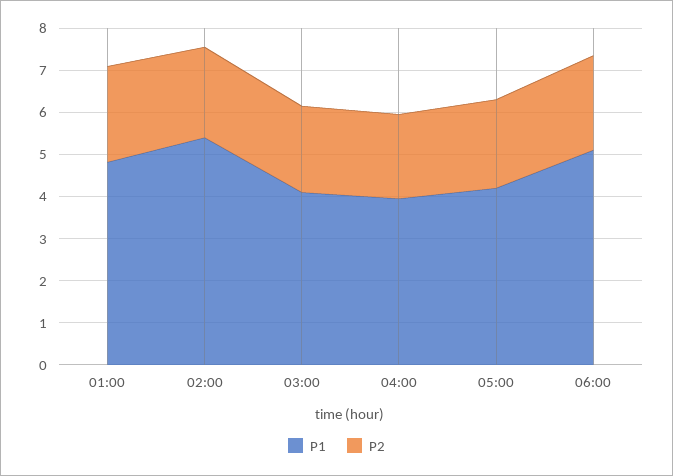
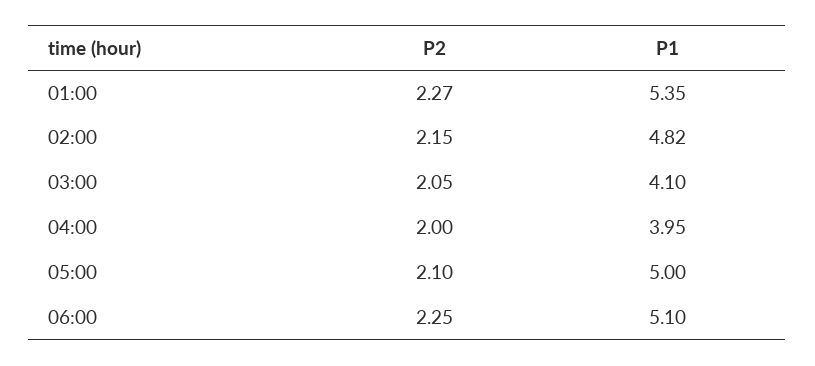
  {
    "P1": {
-     "01:00": 4.8,
+     "01:00": 5.35,
-     "02:00": 5.4,
+     "02:00": 4.82,
      "03:00": 4.1,
      "04:00": 3.95,
-     "05:00": 4.2,
+     "05:00": 5,
      "06:00": 5.1
    },
    "P2": {
      "01:00": 2.27,
      "02:00": 2.15,
      "03:00": 2.05,
      "04:00": 2,
      "05:00": 2.1,
      "06:00": 2.25
    }
  }

